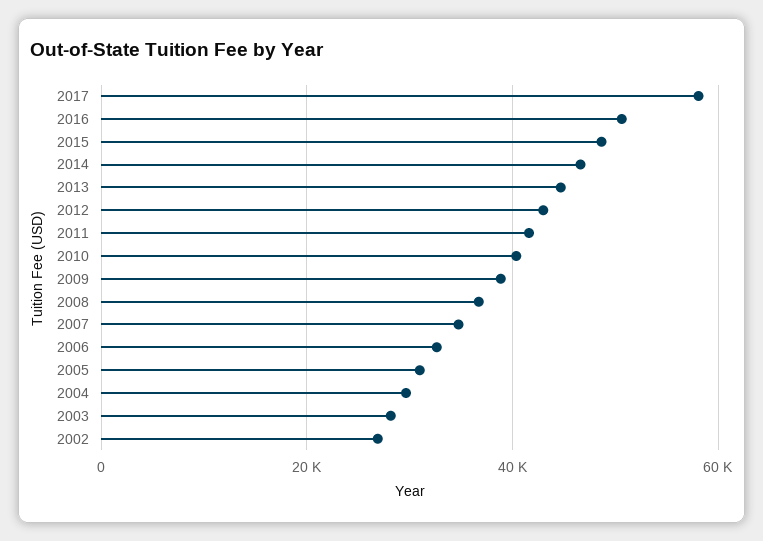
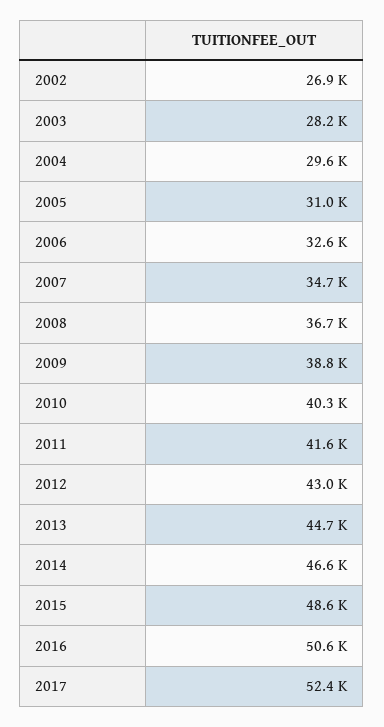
  {
-   "2017": 58000,
+   "2017": 52400,
    "2016": 50600,
    "2015": 48600,
    "2014": 46600,
    "2013": 44700,
    "2012": 43000,
    "2011": 41600,
    "2010": 40300,
    "2009": 38800,
    "2008": 36700,
    "2007": 34700,
    "2006": 32600,
    "2005": 31000,
    "2004": 29600,
    "2003": 28200,
    "2002": 26900
  }

